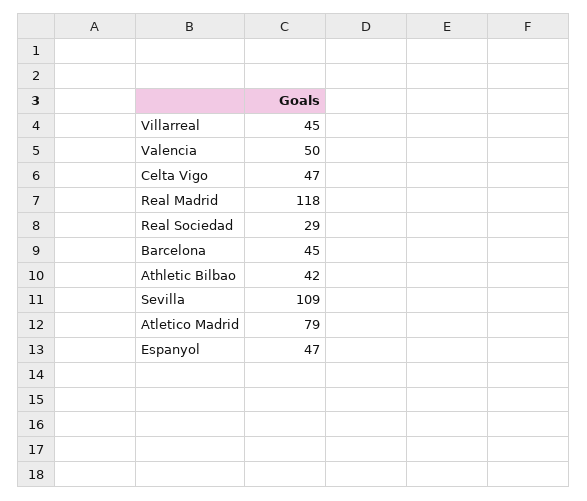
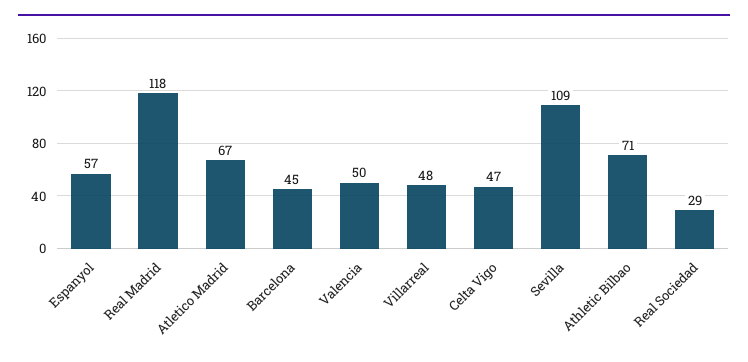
  {
-   "Villarreal": 45,
+   "Villarreal": 48,
    "Valencia": 50,
    "Celta Vigo": 47,
    "Real Madrid": 118,
    "Real Sociedad": 29,
    "Barcelona": 45,
-   "Athletic Bilbao": 42,
+   "Athletic Bilbao": 71,
    "Sevilla": 109,
-   "Atletico Madrid": 79,
+   "Atletico Madrid": 67,
-   "Espanyol": 47
+   "Espanyol": 57
  }

